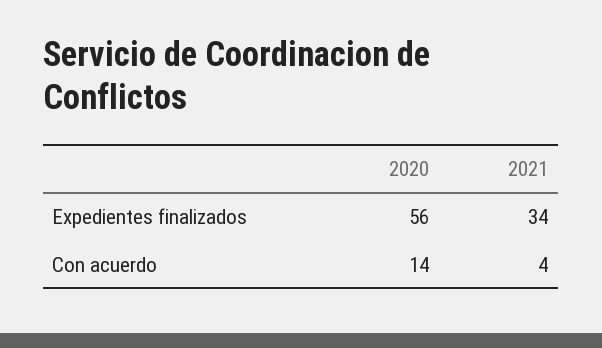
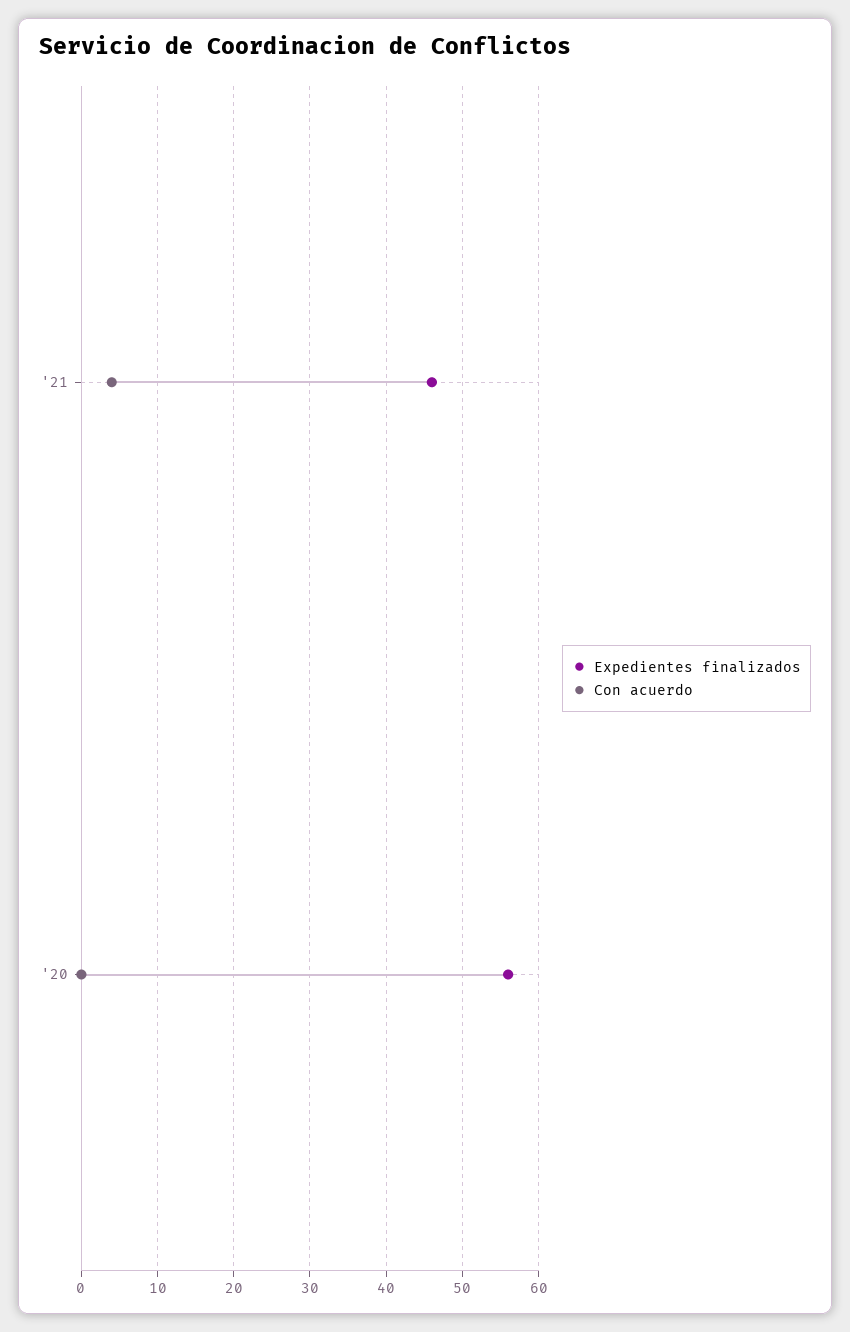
  {
    "Expedientes finalizados": {
      "2020": 56,
-     "2021": 34
+     "2021": 46
    },
    "Con acuerdo": {
-     "2020": 14,
+     "2020": 0,
      "2021": 4
    }
  }

